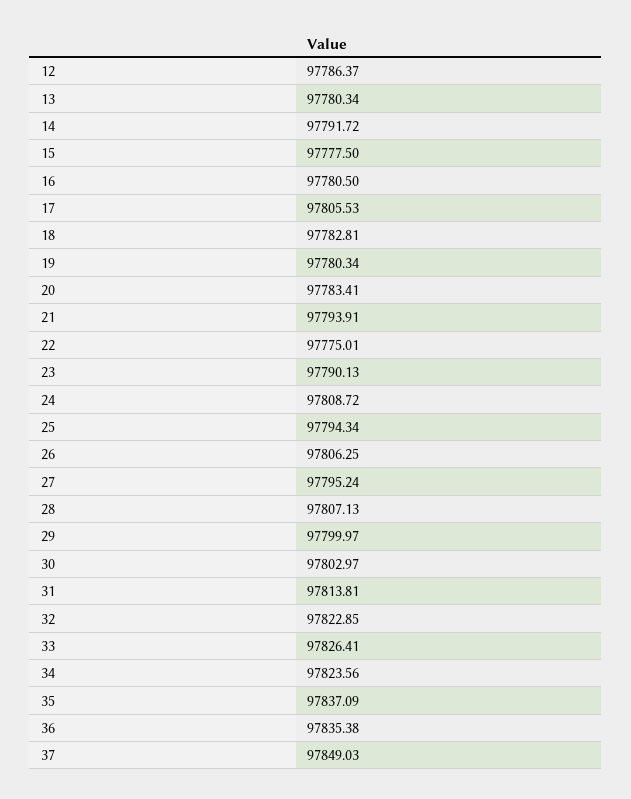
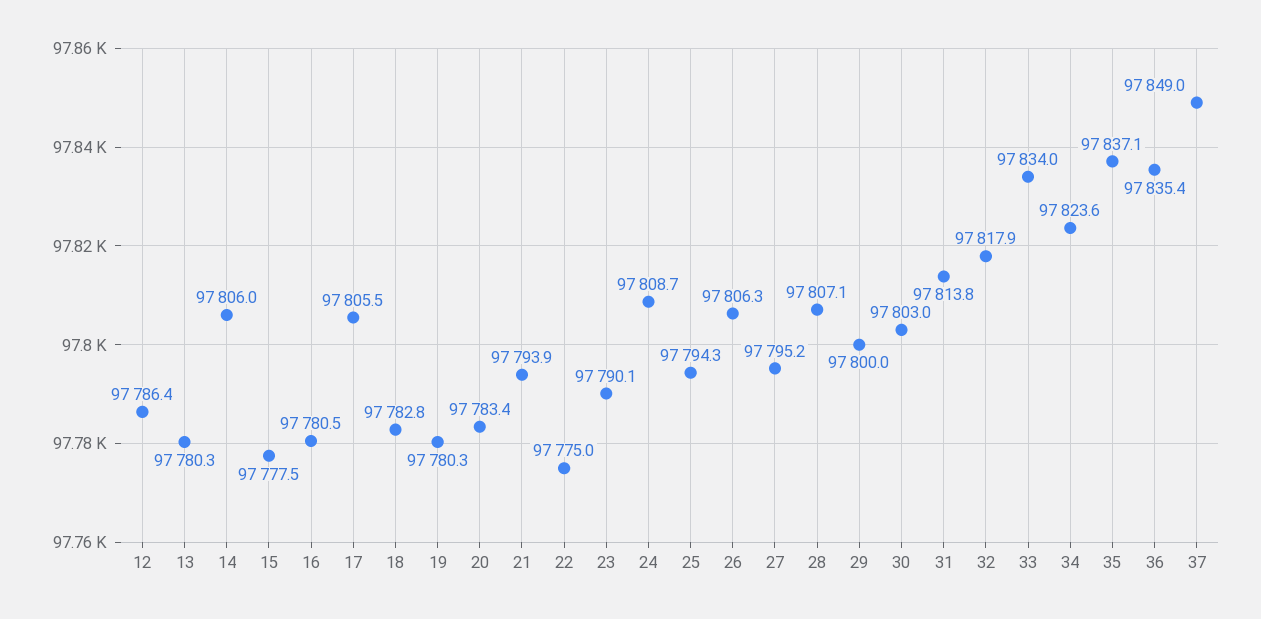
  {
    "12": 97786.37,
    "13": 97780.34,
-   "14": 97791.72,
+   "14": 97806,
    "15": 97777.5,
    "16": 97780.5,
    "17": 97805.53,
    "18": 97782.81,
    "19": 97780.34,
    "20": 97783.41,
    "21": 97793.91,
    "22": 97775.01,
    "23": 97790.13,
    "24": 97808.72,
    "25": 97794.34,
    "26": 97806.25,
    "27": 97795.24,
    "28": 97807.13,
    "29": 97799.97,
    "30": 97802.97,
    "31": 97813.81,
-   "32": 97822.85,
+   "32": 97817.9,
-   "33": 97826.41,
+   "33": 97834,
    "34": 97823.56,
    "35": 97837.09,
    "36": 97835.38,
    "37": 97849.03
  }

